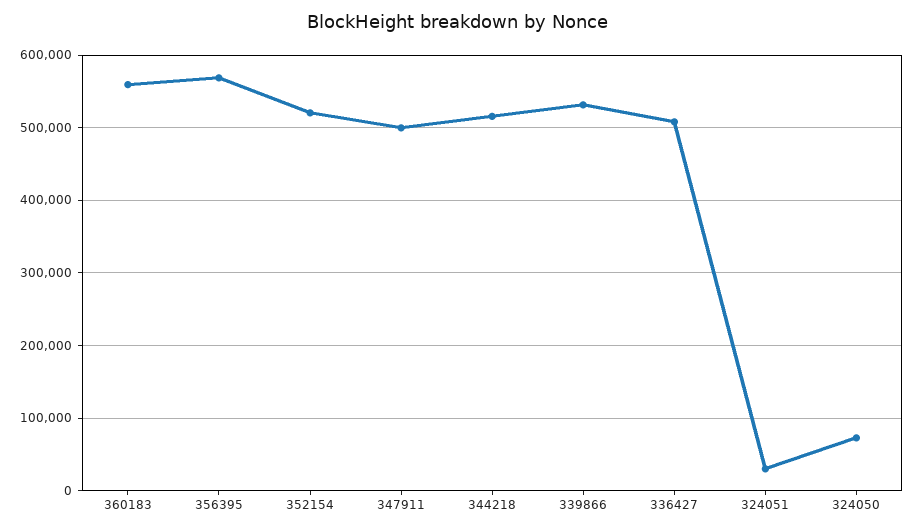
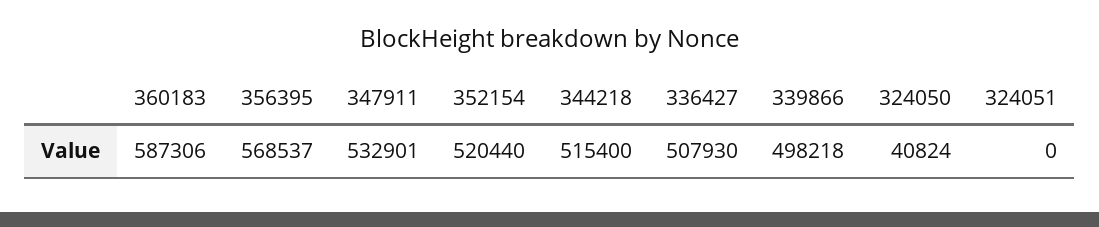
  {
-   "360183": 560000,
+   "360183": 587306,
    "356395": 568537,
    "352154": 520440,
-   "347911": 500000,
+   "347911": 532901,
    "344218": 515400,
-   "339866": 530000,
+   "339866": 498218,
    "336427": 507930,
-   "324051": 30000,
+   "324051": 0,
-   "324050": 70000
+   "324050": 40824
  }

